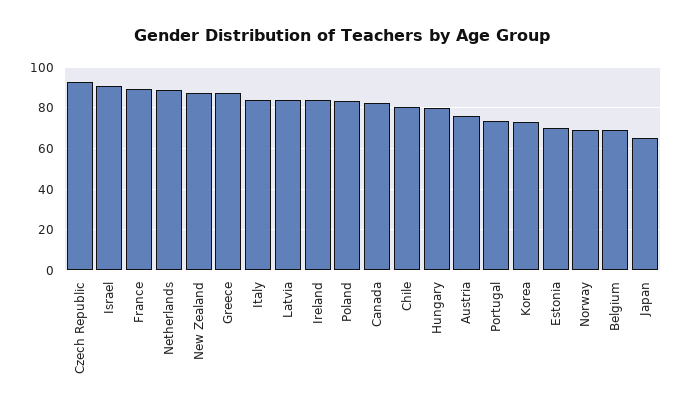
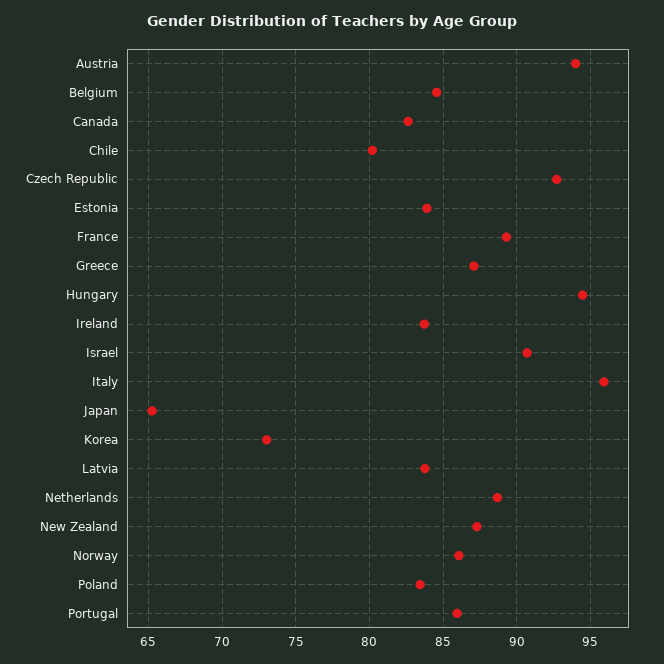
  {
    "Czech Republic": 92.5,
    "Israel": 90.5,
    "France": 89.5,
    "Netherlands": 88.5,
    "New Zealand": 87.5,
    "Greece": 87,
-   "Italy": 85,
+   "Italy": 96,
    "Latvia": 84,
    "Ireland": 83.5,
    "Poland": 83.5,
    "Canada": 82.5,
    "Chile": 80,
-   "Hungary": 80,
+   "Hungary": 94.5,
-   "Austria": 75,
+   "Austria": 94,
-   "Portugal": 75,
+   "Portugal": 86,
    "Korea": 73,
-   "Estonia": 70,
+   "Estonia": 84,
-   "Norway": 70,
+   "Norway": 86,
-   "Belgium": 70,
+   "Belgium": 84.5,
    "Japan": 65
  }

